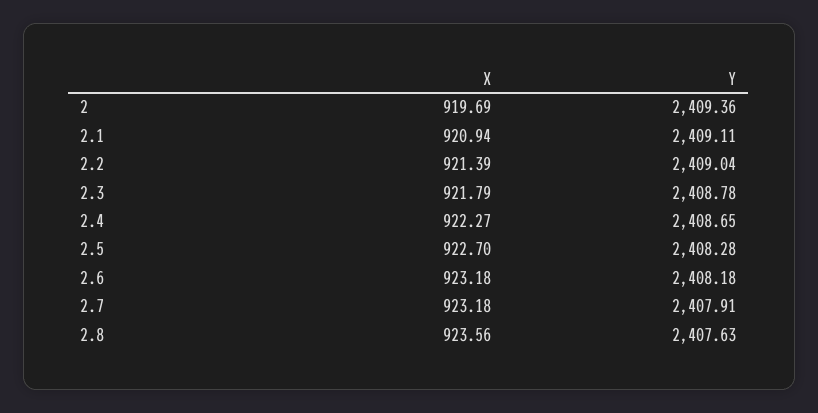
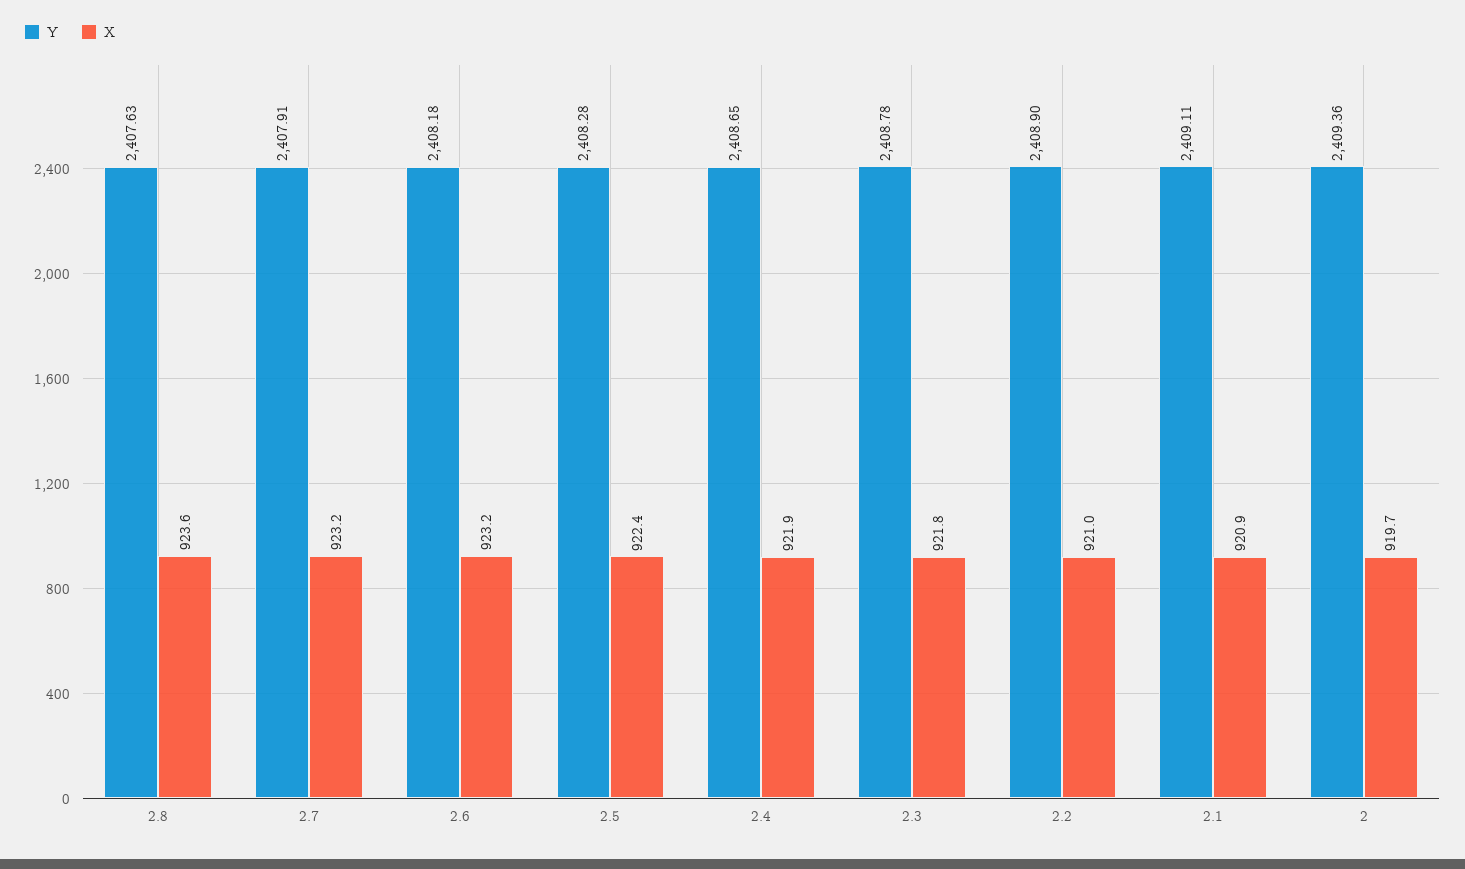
  {
    "X": {
      "2": 919.69,
      "2.1": 920.94,
-     "2.2": 921.39,
+     "2.2": 921,
      "2.3": 921.79,
-     "2.4": 922.27,
+     "2.4": 921.9,
-     "2.5": 922.7,
+     "2.5": 922.4,
      "2.6": 923.18,
      "2.7": 923.18,
      "2.8": 923.56
    },
    "Y": {
      "2": 2409.36,
      "2.1": 2409.11,
-     "2.2": 2409.04,
+     "2.2": 2408.9,
      "2.3": 2408.78,
      "2.4": 2408.65,
      "2.5": 2408.28,
      "2.6": 2408.18,
      "2.7": 2407.91,
      "2.8": 2407.63
    }
  }

